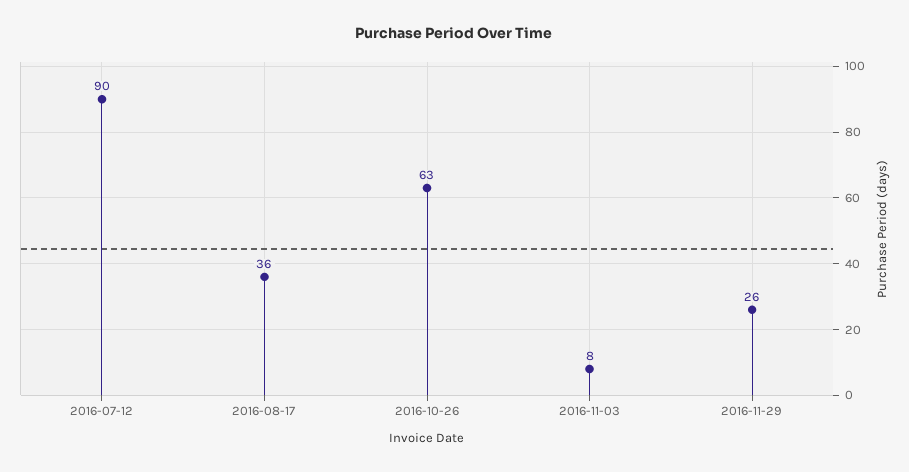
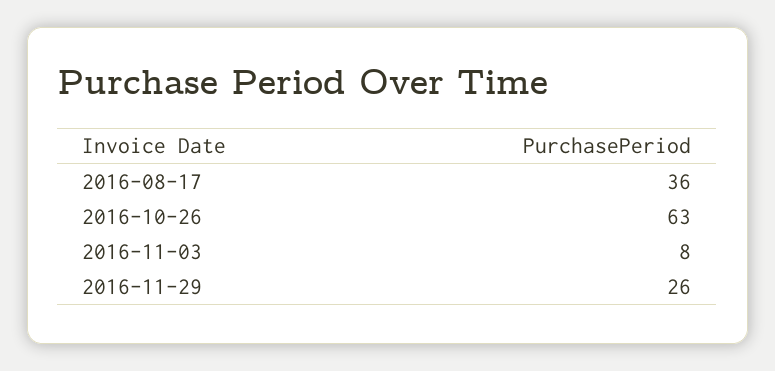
  {
-   "2016-07-12": 90,
    "2016-08-17": 36,
    "2016-10-26": 63,
    "2016-11-03": 8,
    "2016-11-29": 26
  }

